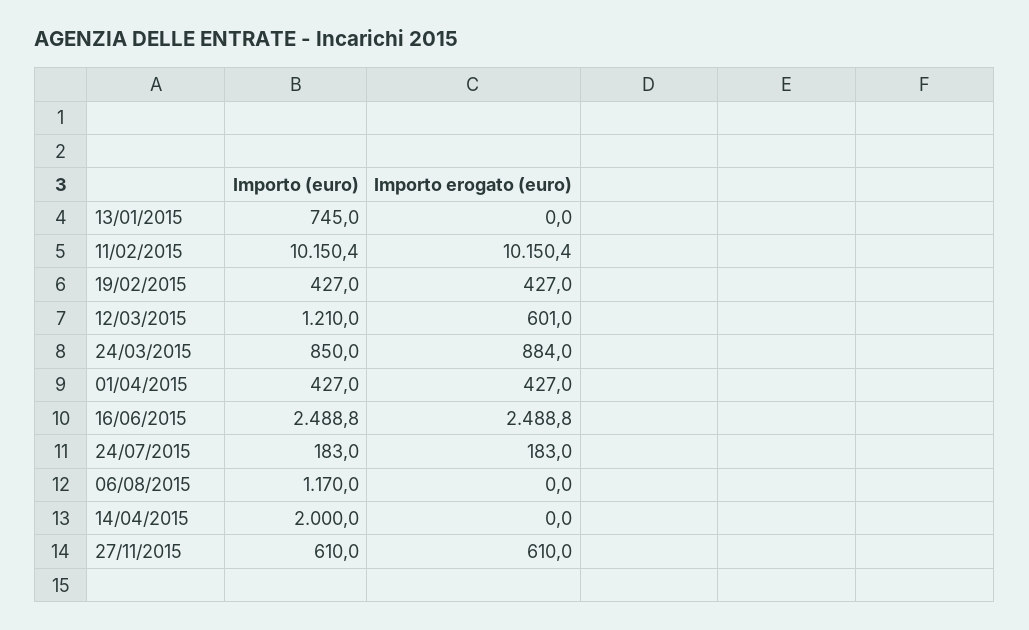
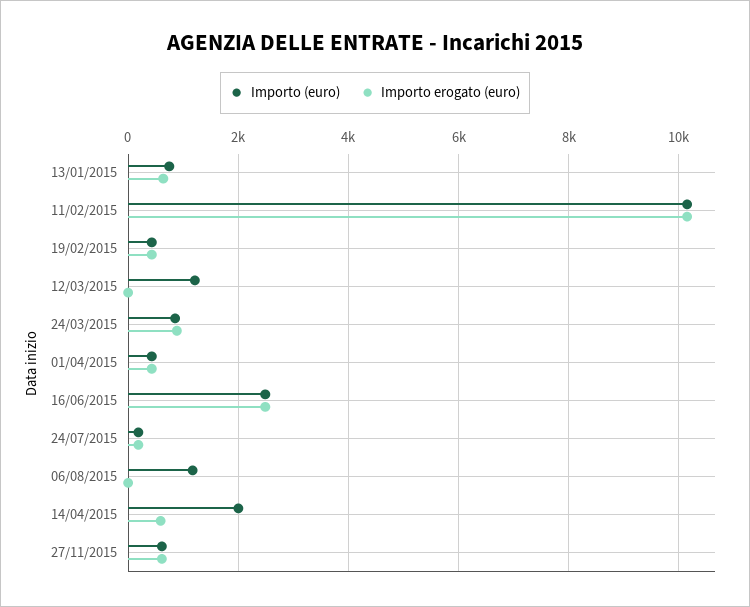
  {
    "Importo (euro)": {
      "13/01/2015": 745,
      "11/02/2015": 10150.4,
      "19/02/2015": 427,
      "12/03/2015": 1210,
      "24/03/2015": 850,
      "01/04/2015": 427,
      "16/06/2015": 2488.8,
      "24/07/2015": 183,
      "06/08/2015": 1170,
      "14/04/2015": 2000,
      "27/11/2015": 610
    },
    "Importo erogato (euro)": {
-     "13/01/2015": 0,
+     "13/01/2015": 600,
      "11/02/2015": 10150.4,
      "19/02/2015": 427,
-     "12/03/2015": 601,
+     "12/03/2015": 0,
      "24/03/2015": 884,
      "01/04/2015": 427,
      "16/06/2015": 2488.8,
      "24/07/2015": 183,
      "06/08/2015": 0,
-     "14/04/2015": 0,
+     "14/04/2015": 600,
      "27/11/2015": 610
    }
  }

